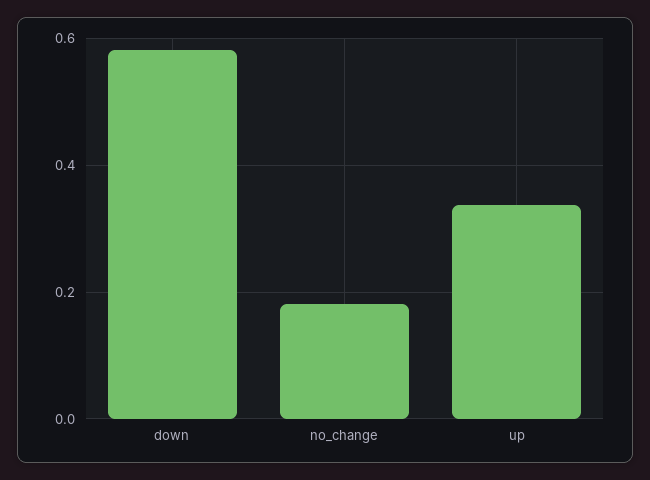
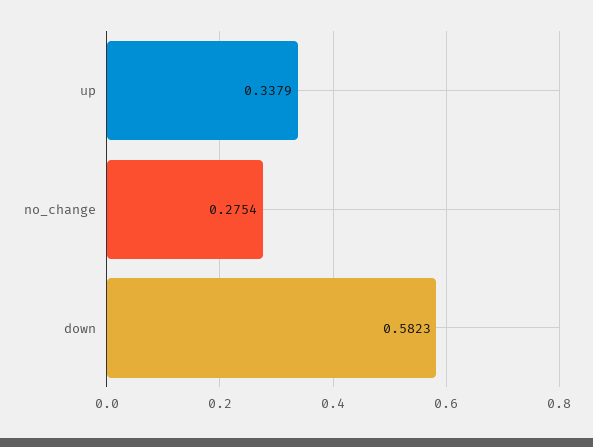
  {
    "down": 0.5823,
-   "no_change": 0.18,
+   "no_change": 0.2754,
    "up": 0.3379
  }

